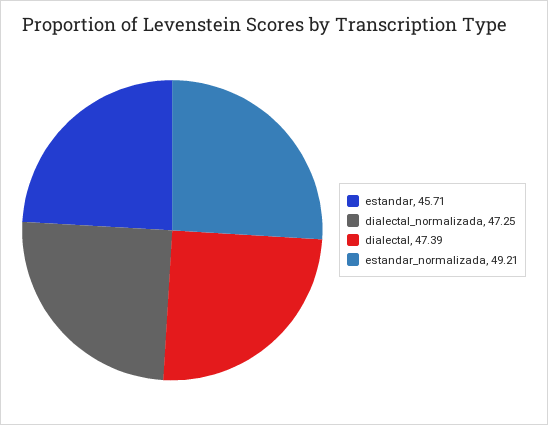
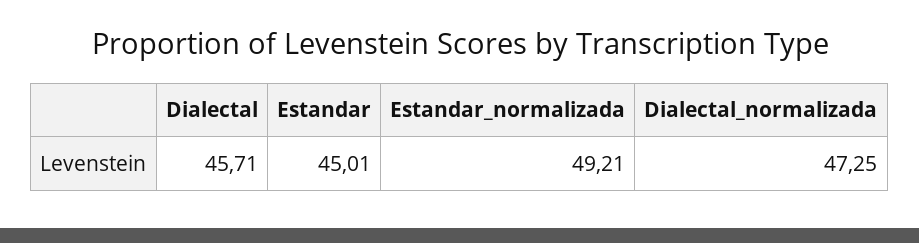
  {
-   "estandar": 45.71,
+   "estandar": 45.01,
    "dialectal_normalizada": 47.25,
-   "dialectal": 47.39,
+   "dialectal": 45.71,
    "estandar_normalizada": 49.21
  }

